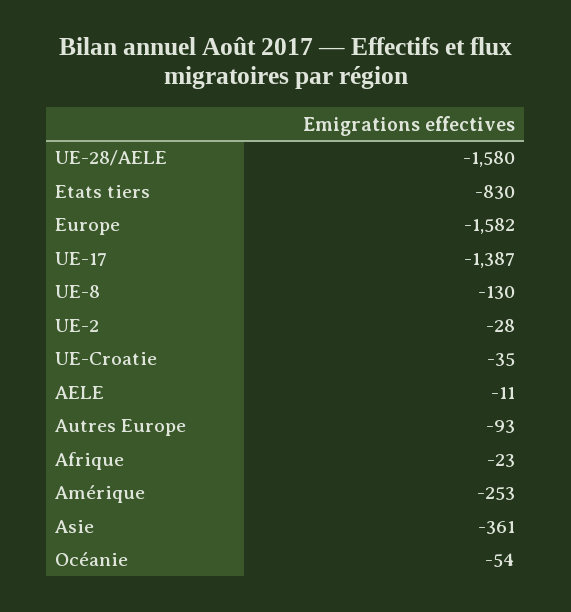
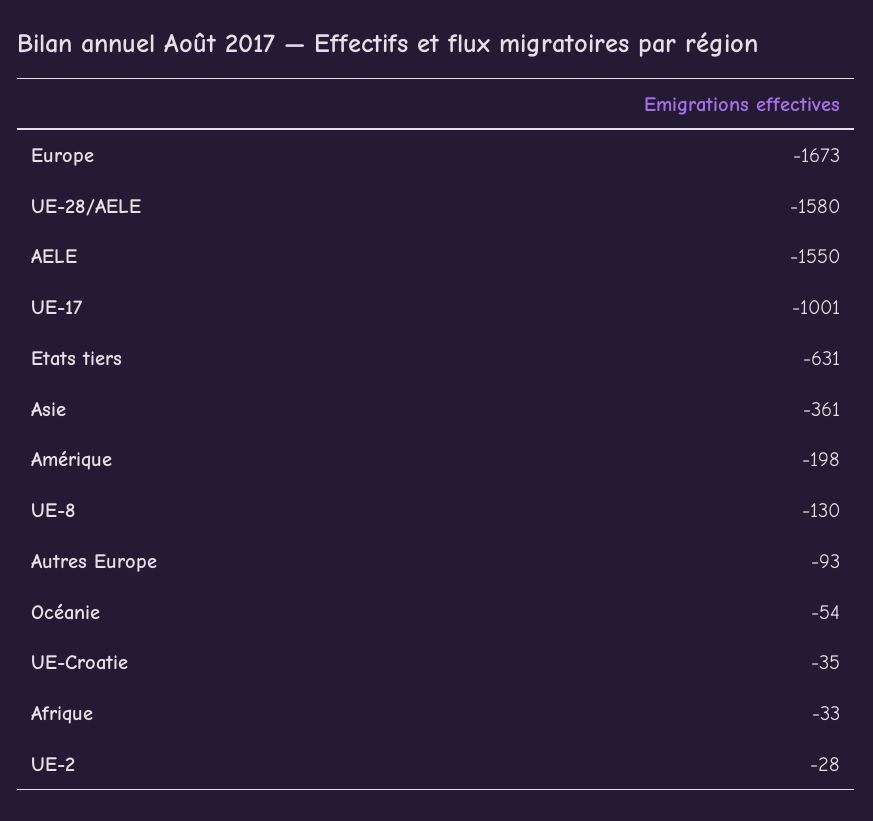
  {
    "UE-28/AELE": -1580,
-   "Etats tiers": -830,
+   "Etats tiers": -631,
-   "Europe": -1582,
+   "Europe": -1673,
-   "UE-17": -1387,
+   "UE-17": -1001,
    "UE-8": -130,
    "UE-2": -28,
    "UE-Croatie": -35,
-   "AELE": -11,
+   "AELE": -1550,
    "Autres Europe": -93,
-   "Afrique": -23,
+   "Afrique": -33,
-   "Amérique": -253,
+   "Amérique": -198,
    "Asie": -361,
    "Océanie": -54
  }

